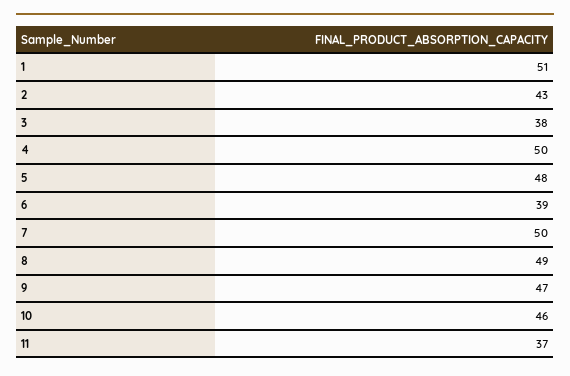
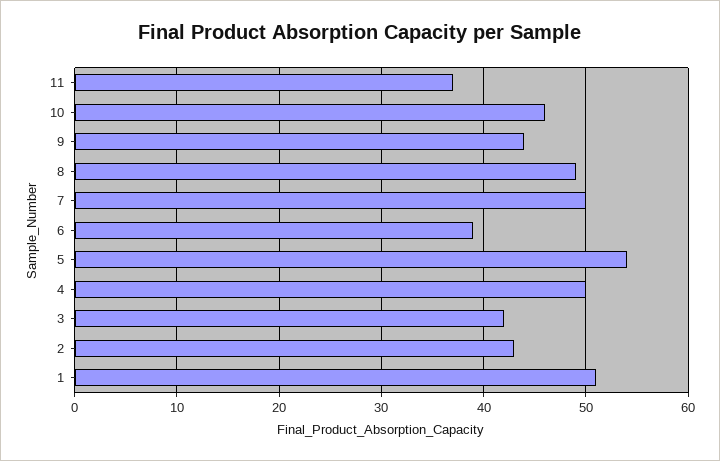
  {
    "1": 51,
    "2": 43,
-   "3": 38,
+   "3": 42,
    "4": 50,
-   "5": 48,
+   "5": 54,
    "6": 39,
    "7": 50,
    "8": 49,
-   "9": 47,
+   "9": 44,
    "10": 46,
    "11": 37
  }

